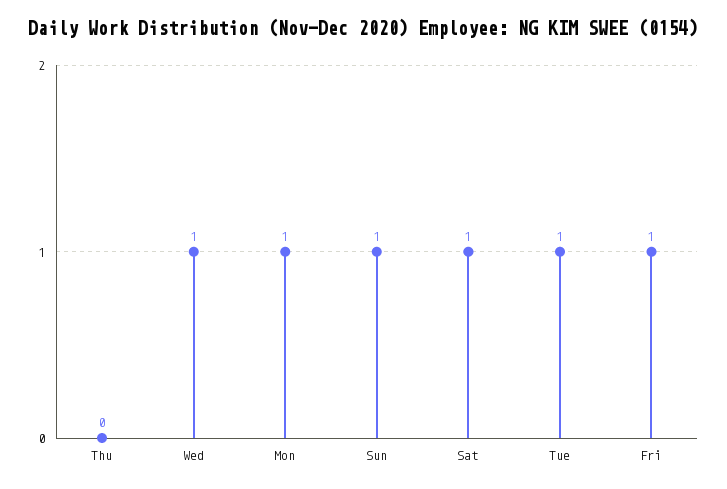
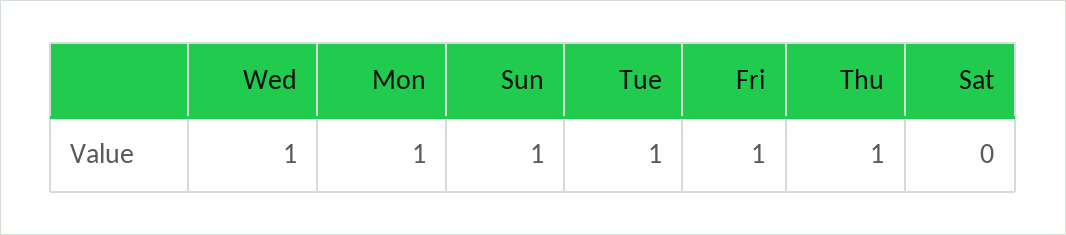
  {
-   "Thu": 0,
+   "Thu": 1,
    "Wed": 1,
    "Mon": 1,
    "Sun": 1,
-   "Sat": 1,
+   "Sat": 0,
    "Tue": 1,
    "Fri": 1
  }

